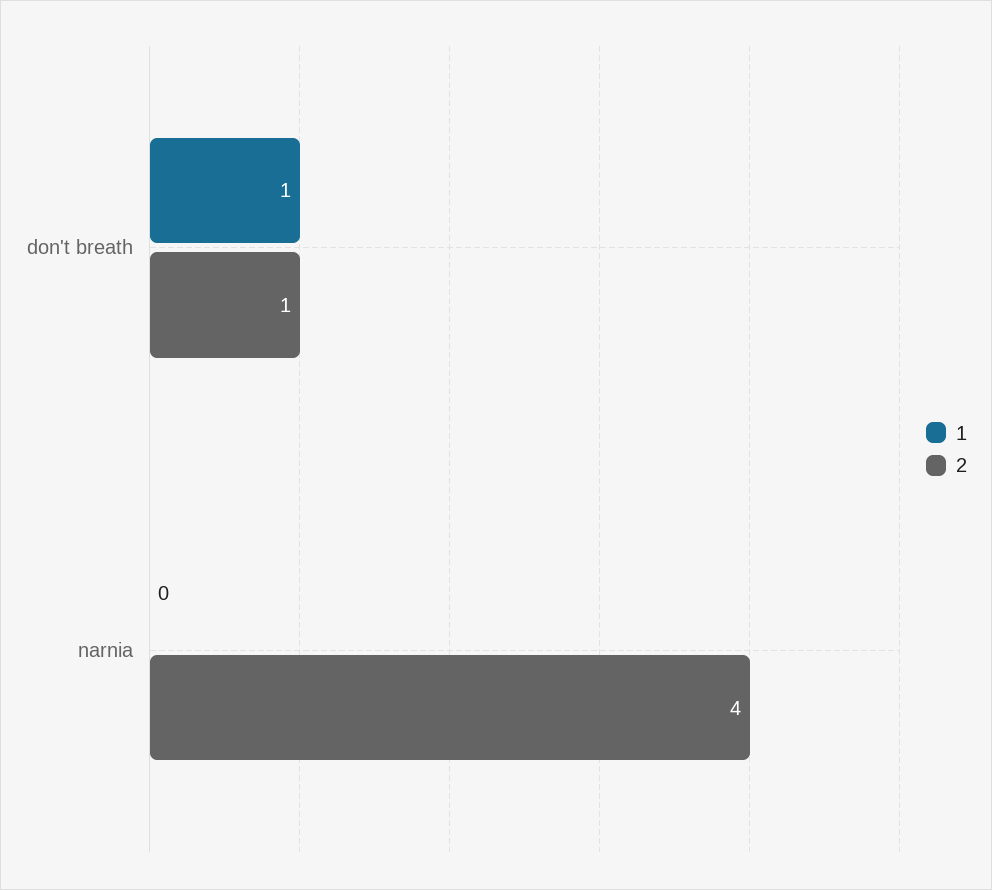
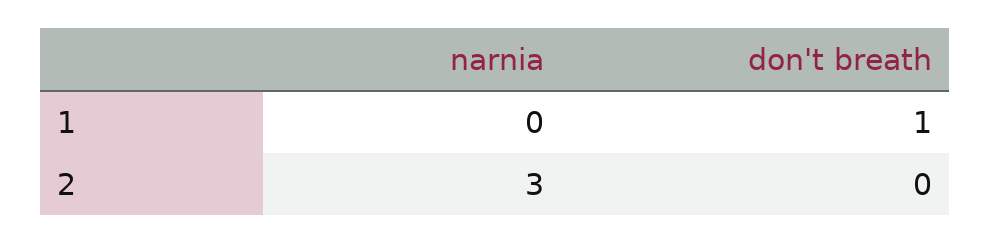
  {
    "1": {
      "don't breath": 1,
      "narnia": 0
    },
    "2": {
-     "don't breath": 1,
+     "don't breath": 0,
-     "narnia": 4
+     "narnia": 3
    }
  }

